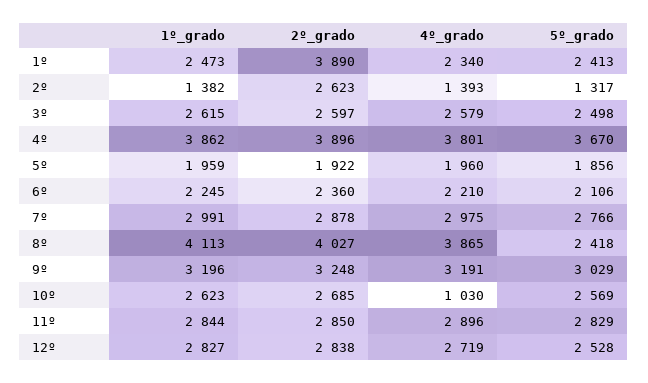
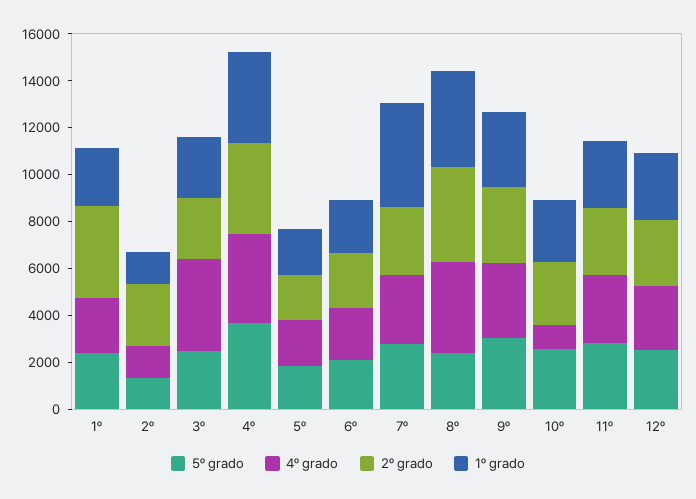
  {
    "1º_grado": {
      "1º": 2473,
      "2º": 1382,
      "3º": 2615,
      "4º": 3862,
      "5º": 1959,
      "6º": 2245,
-     "7º": 2991,
+     "7º": 4500,
      "8º": 4113,
      "9º": 3196,
      "10º": 2623,
      "11º": 2844,
      "12º": 2827
    },
    "2º_grado": {
      "1º": 3890,
      "2º": 2623,
      "3º": 2597,
      "4º": 3896,
      "5º": 1922,
      "6º": 2360,
      "7º": 2878,
      "8º": 4027,
      "9º": 3248,
      "10º": 2685,
      "11º": 2850,
      "12º": 2838
    },
    "4º_grado": {
      "1º": 2340,
      "2º": 1393,
-     "3º": 2579,
+     "3º": 4000,
      "4º": 3801,
      "5º": 1960,
      "6º": 2210,
      "7º": 2975,
      "8º": 3865,
      "9º": 3191,
      "10º": 1030,
      "11º": 2896,
      "12º": 2719
    },
    "5º_grado": {
      "1º": 2413,
      "2º": 1317,
      "3º": 2498,
      "4º": 3670,
      "5º": 1856,
      "6º": 2106,
      "7º": 2766,
      "8º": 2418,
      "9º": 3029,
      "10º": 2569,
      "11º": 2829,
      "12º": 2528
    }
  }

